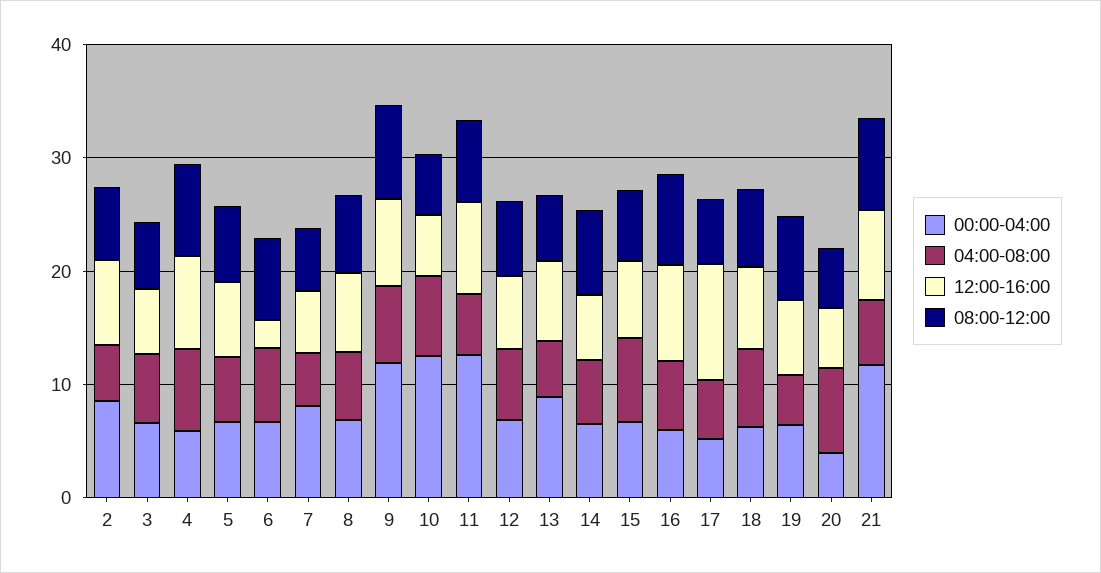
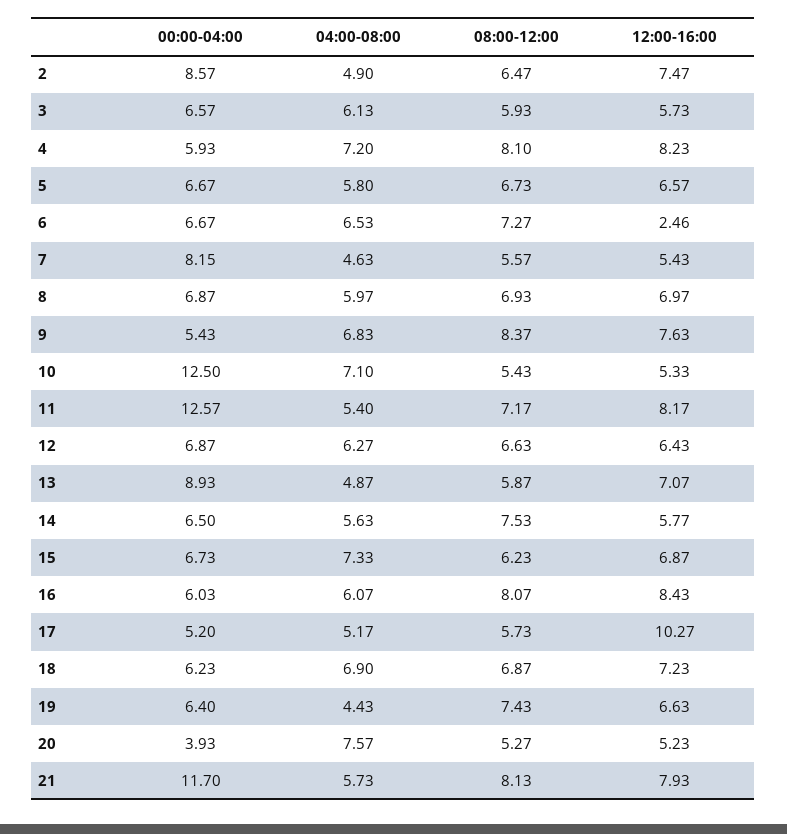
  {
    "00:00-04:00": {
      "2": 8.57,
      "3": 6.57,
      "4": 5.93,
      "5": 6.67,
      "6": 6.67,
      "7": 8.15,
      "8": 6.87,
-     "9": 12,
+     "9": 5.43,
      "10": 12.5,
      "11": 12.57,
      "12": 6.87,
      "13": 8.93,
      "14": 6.5,
      "15": 6.73,
      "16": 6.03,
      "17": 5.2,
      "18": 6.23,
      "19": 6.4,
      "20": 3.93,
      "21": 11.7
    },
    "04:00-08:00": {
      "2": 4.9,
      "3": 6.13,
      "4": 7.2,
      "5": 5.8,
      "6": 6.53,
      "7": 4.63,
      "8": 5.97,
      "9": 6.83,
      "10": 7.1,
      "11": 5.4,
      "12": 6.27,
      "13": 4.87,
      "14": 5.63,
      "15": 7.33,
      "16": 6.07,
      "17": 5.17,
      "18": 6.9,
      "19": 4.43,
      "20": 7.57,
      "21": 5.73
    },
    "12:00-16:00": {
      "2": 7.47,
      "3": 5.73,
      "4": 8.23,
      "5": 6.57,
      "6": 2.46,
      "7": 5.43,
      "8": 6.97,
      "9": 7.63,
      "10": 5.33,
      "11": 8.17,
      "12": 6.43,
      "13": 7.07,
      "14": 5.77,
      "15": 6.87,
      "16": 8.43,
      "17": 10.27,
      "18": 7.23,
      "19": 6.63,
      "20": 5.23,
      "21": 7.93
    },
    "08:00-12:00": {
      "2": 6.47,
      "3": 5.93,
      "4": 8.1,
      "5": 6.73,
      "6": 7.27,
      "7": 5.57,
      "8": 6.93,
      "9": 8.37,
      "10": 5.43,
      "11": 7.17,
      "12": 6.63,
      "13": 5.87,
      "14": 7.53,
      "15": 6.23,
      "16": 8.07,
      "17": 5.73,
      "18": 6.87,
      "19": 7.43,
      "20": 5.27,
      "21": 8.13
    }
  }

